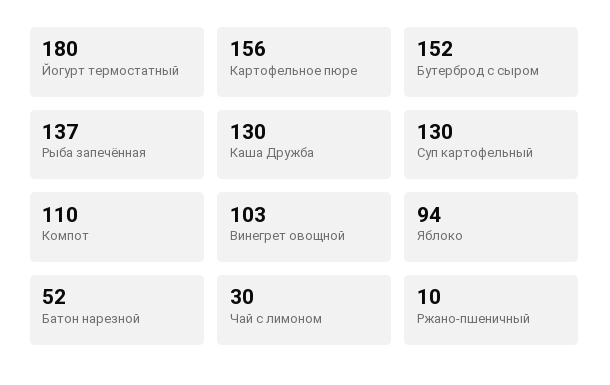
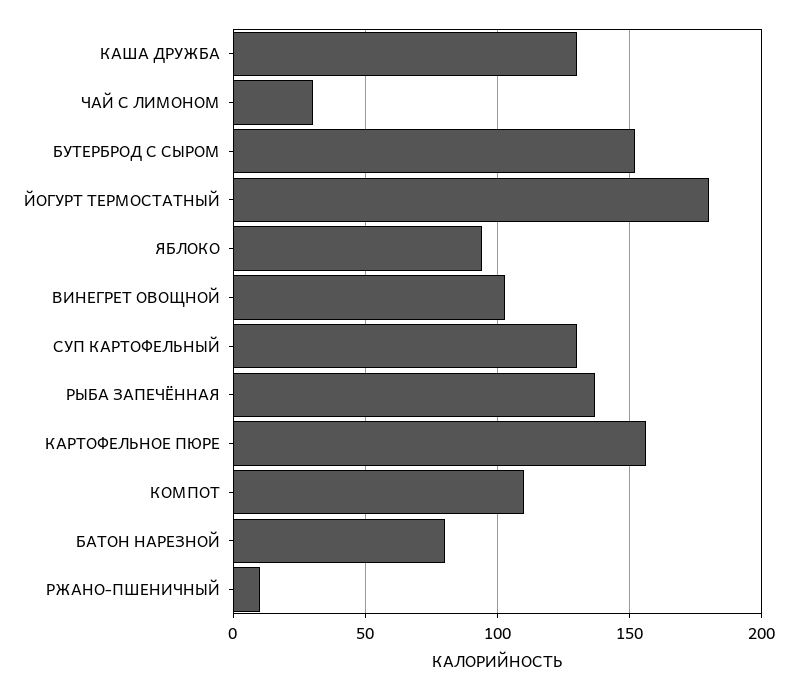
  {
    "Йогурт термостатный": 180,
    "Картофельное пюре": 156,
    "Бутерброд с сыром": 152,
    "Рыба запечённая": 137,
    "Каша Дружба": 130,
    "Суп картофельный": 130,
    "Компот": 110,
    "Винегрет овощной": 103,
    "Яблоко": 94,
-   "Батон нарезной": 52,
+   "Батон нарезной": 80,
    "Чай с лимоном": 30,
    "Ржано-пшеничный": 10
  }

